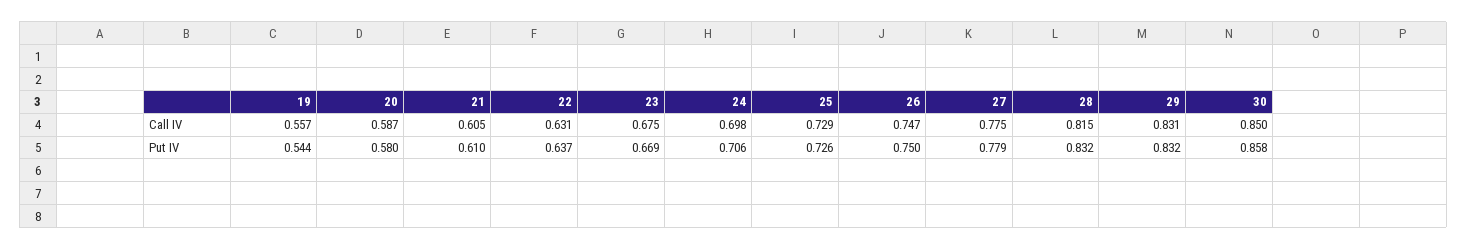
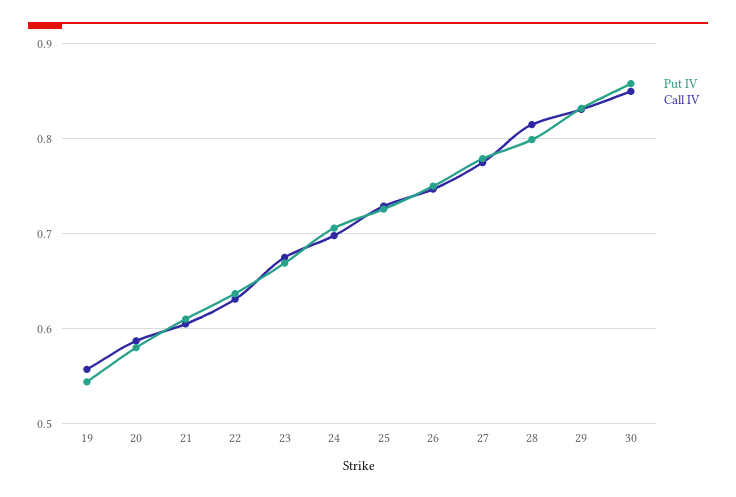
  {
    "Call IV": {
      "19": 0.557,
      "20": 0.587,
      "21": 0.605,
      "22": 0.631,
      "23": 0.675,
      "24": 0.698,
      "25": 0.729,
      "26": 0.747,
      "27": 0.775,
      "28": 0.815,
      "29": 0.831,
      "30": 0.85
    },
    "Put IV": {
      "19": 0.544,
      "20": 0.58,
      "21": 0.61,
      "22": 0.637,
      "23": 0.669,
      "24": 0.706,
      "25": 0.726,
      "26": 0.75,
      "27": 0.779,
-     "28": 0.832,
+     "28": 0.8,
      "29": 0.832,
      "30": 0.858
    }
  }

